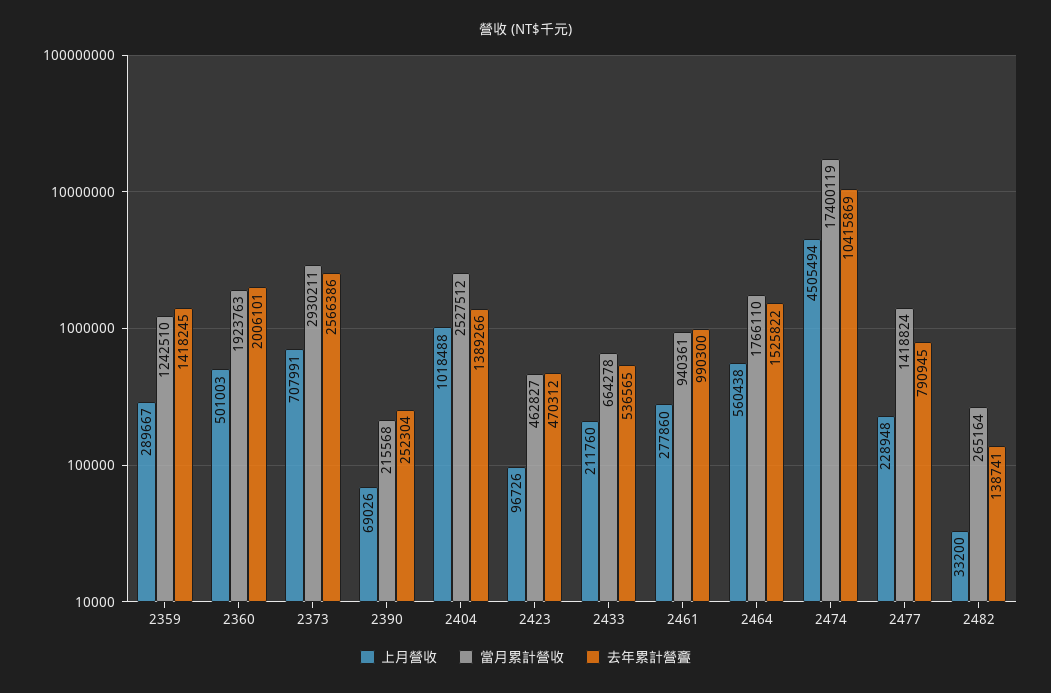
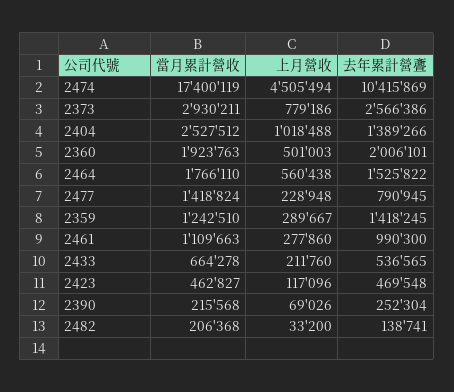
  {
    "上月營收": {
      "2359": 289667,
      "2360": 501003,
-     "2373": 707991,
+     "2373": 779186,
      "2390": 69026,
      "2404": 1018488,
-     "2423": 96726,
+     "2423": 117096,
      "2433": 211760,
      "2461": 277860,
      "2464": 560438,
      "2474": 4505494,
      "2477": 228948,
      "2482": 33200
    },
    "當月累計營收": {
      "2359": 1242510,
      "2360": 1923763,
      "2373": 2930211,
      "2390": 215568,
      "2404": 2527512,
      "2423": 462827,
      "2433": 664278,
-     "2461": 940361,
+     "2461": 1109663,
      "2464": 1766110,
      "2474": 17400119,
      "2477": 1418824,
-     "2482": 265164
+     "2482": 206368
    },
    "去年累計營斖": {
      "2359": 1418245,
      "2360": 2006101,
      "2373": 2566386,
      "2390": 252304,
      "2404": 1389266,
-     "2423": 470312,
+     "2423": 469548,
      "2433": 536565,
      "2461": 990300,
      "2464": 1525822,
      "2474": 10415869,
      "2477": 790945,
      "2482": 138741
    }
  }

